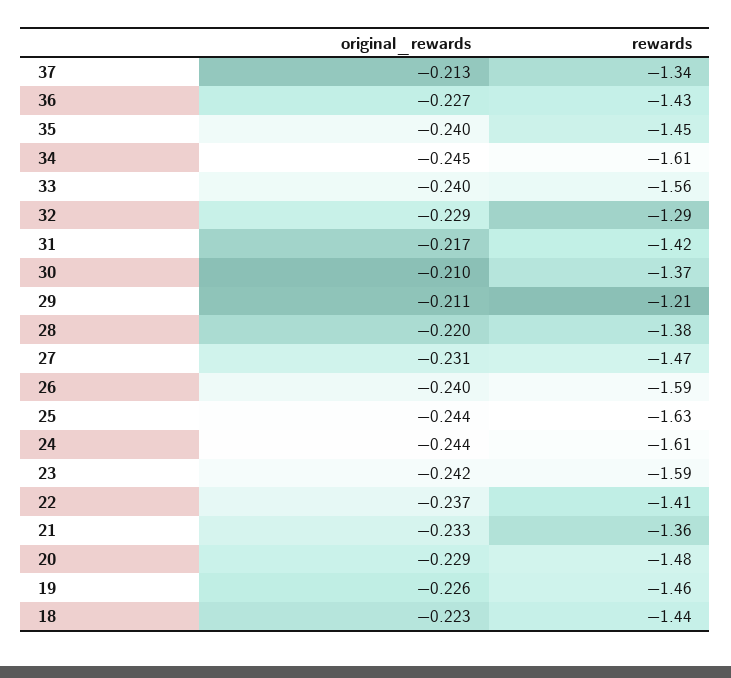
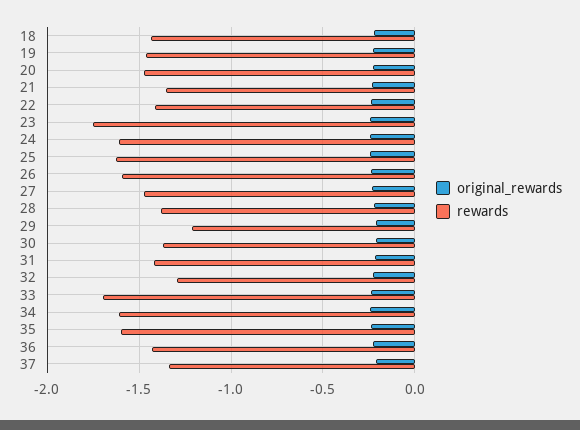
  {
    "original_rewards": {
      "37": -0.213,
      "36": -0.227,
      "35": -0.24,
      "34": -0.245,
      "33": -0.24,
      "32": -0.229,
      "31": -0.217,
      "30": -0.21,
      "29": -0.211,
      "28": -0.22,
      "27": -0.231,
      "26": -0.24,
      "25": -0.244,
      "24": -0.244,
      "23": -0.242,
      "22": -0.237,
      "21": -0.233,
      "20": -0.229,
      "19": -0.226,
      "18": -0.223
    },
    "rewards": {
      "37": -1.34,
      "36": -1.43,
-     "35": -1.45,
+     "35": -1.6,
      "34": -1.61,
-     "33": -1.56,
+     "33": -1.7,
      "32": -1.29,
      "31": -1.42,
      "30": -1.37,
      "29": -1.21,
      "28": -1.38,
      "27": -1.47,
      "26": -1.59,
      "25": -1.63,
      "24": -1.61,
-     "23": -1.59,
+     "23": -1.75,
      "22": -1.41,
      "21": -1.36,
      "20": -1.48,
      "19": -1.46,
      "18": -1.44
    }
  }

